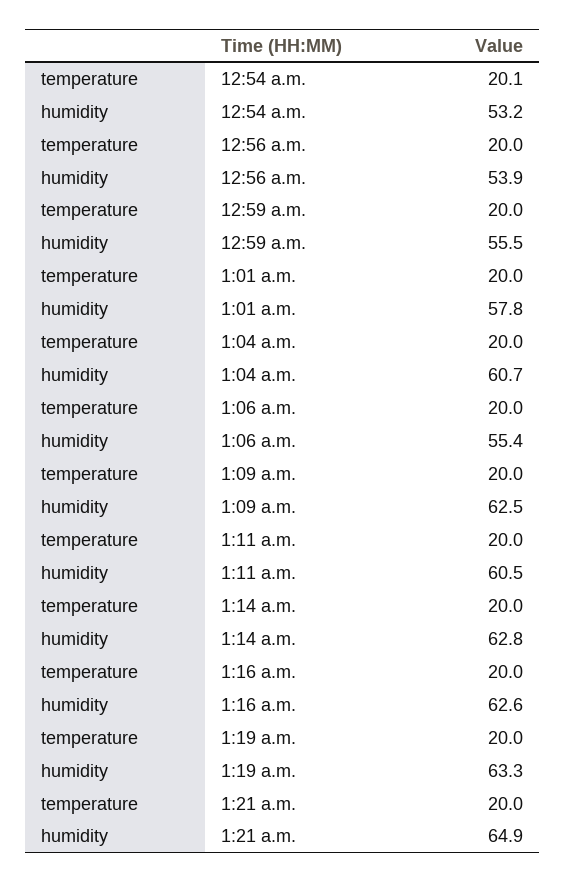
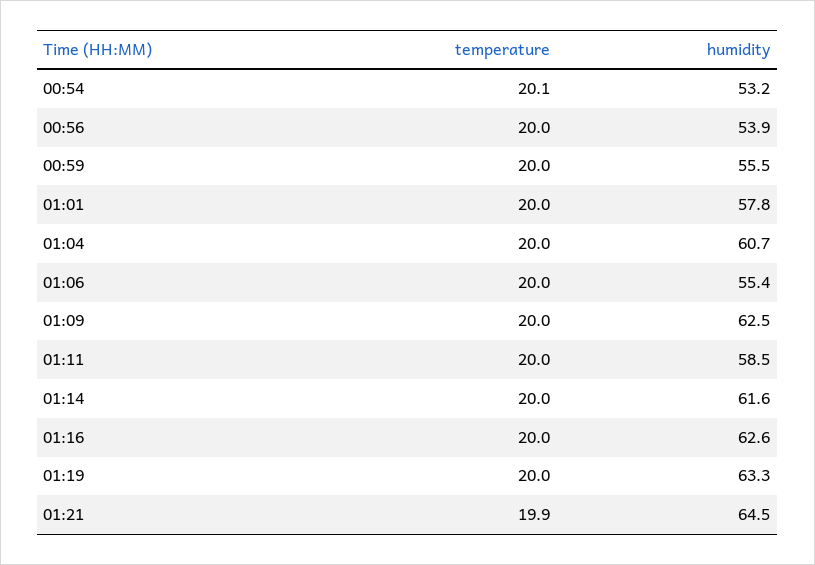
  {
    "temperature": {
      "12:54 a.m.": 20.1,
      "12:56 a.m.": 20,
      "12:59 a.m.": 20,
      "1:01 a.m.": 20,
      "1:04 a.m.": 20,
      "1:06 a.m.": 20,
      "1:09 a.m.": 20,
      "1:11 a.m.": 20,
      "1:14 a.m.": 20,
      "1:16 a.m.": 20,
      "1:19 a.m.": 20,
-     "1:21 a.m.": 20
+     "1:21 a.m.": 19.9
    },
    "humidity": {
      "12:54 a.m.": 53.2,
      "12:56 a.m.": 53.9,
      "12:59 a.m.": 55.5,
      "1:01 a.m.": 57.8,
      "1:04 a.m.": 60.7,
      "1:06 a.m.": 55.4,
      "1:09 a.m.": 62.5,
-     "1:11 a.m.": 60.5,
+     "1:11 a.m.": 58.5,
-     "1:14 a.m.": 62.8,
+     "1:14 a.m.": 61.6,
      "1:16 a.m.": 62.6,
      "1:19 a.m.": 63.3,
-     "1:21 a.m.": 64.9
+     "1:21 a.m.": 64.5
    }
  }

